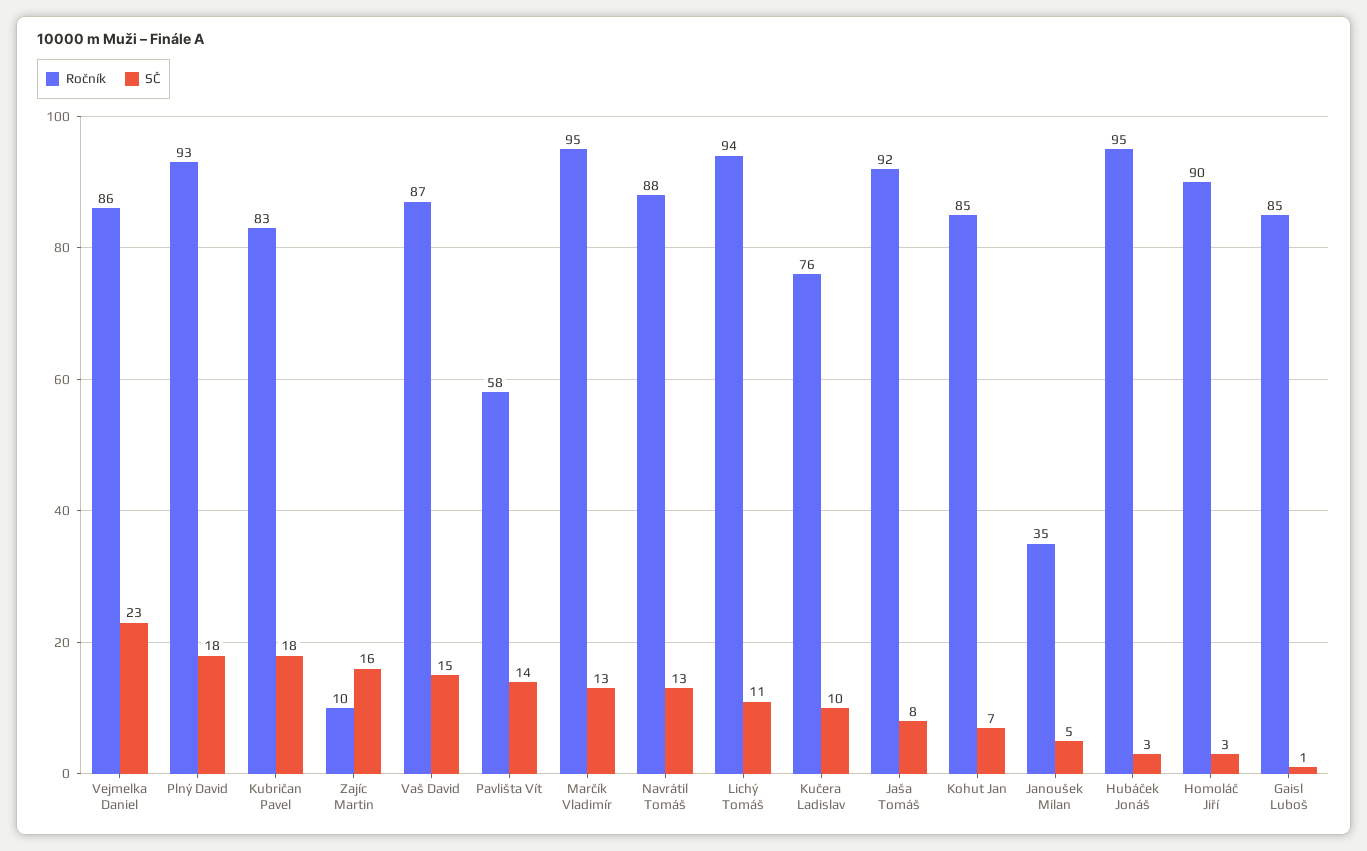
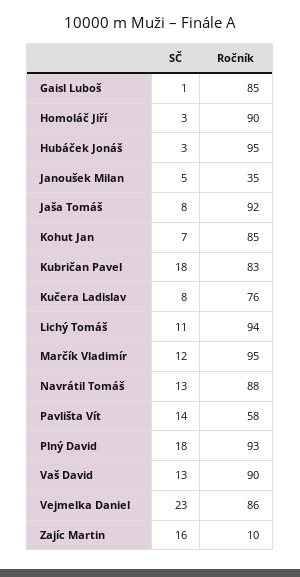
  {
    "Ročník": {
      "Vejmelka Daniel": 86,
      "Plný David": 93,
      "Kubričan Pavel": 83,
      "Zajíc Martin": 10,
-     "Vaš David": 87,
+     "Vaš David": 90,
      "Pavlišta Vít": 58,
      "Marčík Vladimír": 95,
      "Navrátil Tomáš": 88,
      "Lichý Tomáš": 94,
      "Kučera Ladislav": 76,
      "Jaša Tomáš": 92,
      "Kohut Jan": 85,
      "Janoušek Milan": 35,
      "Hubáček Jonáš": 95,
      "Homoláč Jiří": 90,
      "Gaisl Luboš": 85
    },
    "SČ": {
      "Vejmelka Daniel": 23,
      "Plný David": 18,
      "Kubričan Pavel": 18,
      "Zajíc Martin": 16,
-     "Vaš David": 15,
+     "Vaš David": 13,
      "Pavlišta Vít": 14,
-     "Marčík Vladimír": 13,
+     "Marčík Vladimír": 12,
      "Navrátil Tomáš": 13,
      "Lichý Tomáš": 11,
-     "Kučera Ladislav": 10,
+     "Kučera Ladislav": 8,
      "Jaša Tomáš": 8,
      "Kohut Jan": 7,
      "Janoušek Milan": 5,
      "Hubáček Jonáš": 3,
      "Homoláč Jiří": 3,
      "Gaisl Luboš": 1
    }
  }

